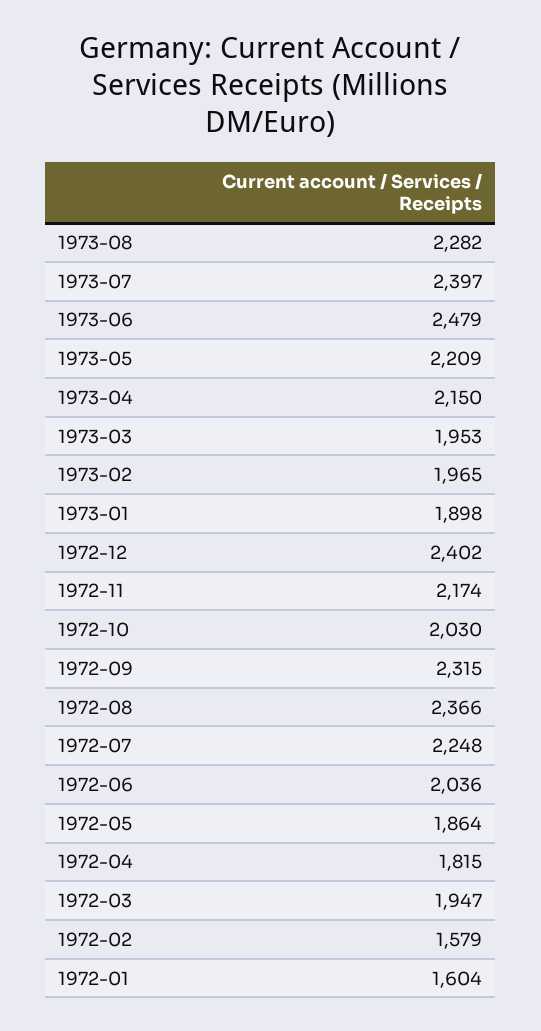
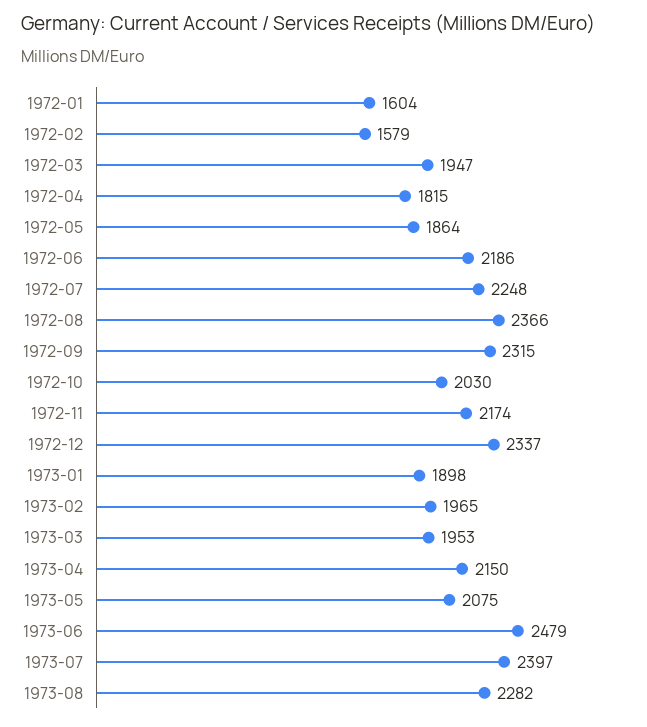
  {
    "1973-08": 2282,
    "1973-07": 2397,
    "1973-06": 2479,
-   "1973-05": 2209,
+   "1973-05": 2075,
    "1973-04": 2150,
    "1973-03": 1953,
    "1973-02": 1965,
    "1973-01": 1898,
-   "1972-12": 2402,
+   "1972-12": 2337,
    "1972-11": 2174,
    "1972-10": 2030,
    "1972-09": 2315,
    "1972-08": 2366,
    "1972-07": 2248,
-   "1972-06": 2036,
+   "1972-06": 2186,
    "1972-05": 1864,
    "1972-04": 1815,
    "1972-03": 1947,
    "1972-02": 1579,
    "1972-01": 1604
  }

